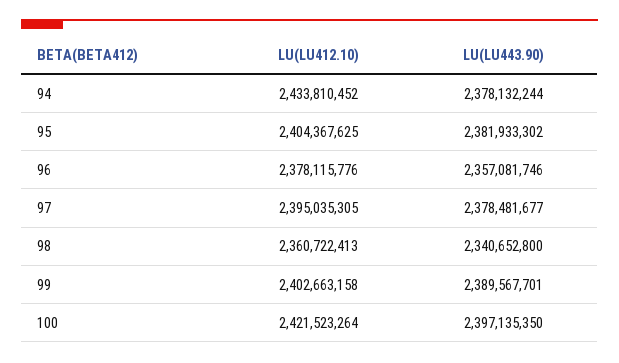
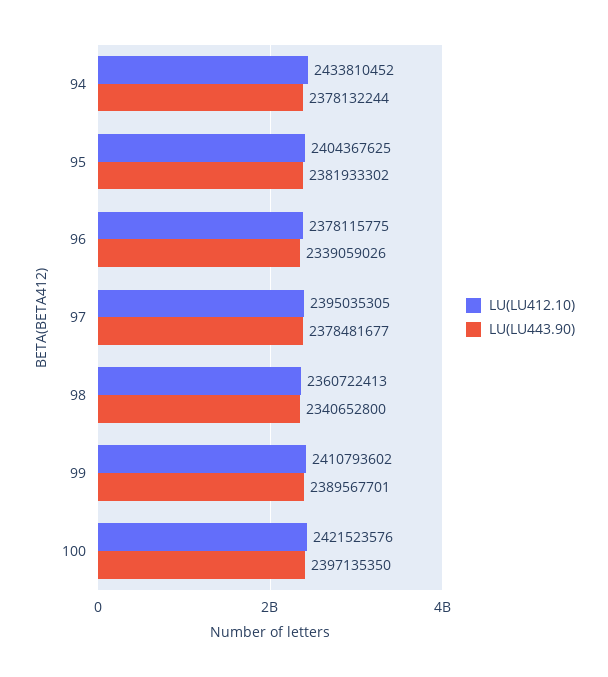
  {
    "LU(LU412.10)": {
      "94": 2433810452,
      "95": 2404367625,
-     "96": 2378115776,
+     "96": 2378115775,
      "97": 2395035305,
      "98": 2360722413,
-     "99": 2402663158,
+     "99": 2410793602,
-     "100": 2421523264
+     "100": 2421523576
    },
    "LU(LU443.90)": {
      "94": 2378132244,
      "95": 2381933302,
-     "96": 2357081746,
+     "96": 2339059026,
      "97": 2378481677,
      "98": 2340652800,
      "99": 2389567701,
      "100": 2397135350
    }
  }

